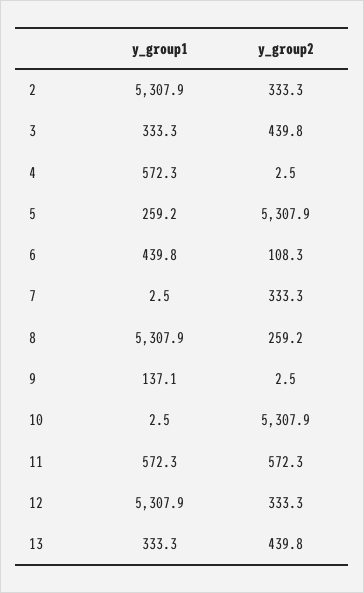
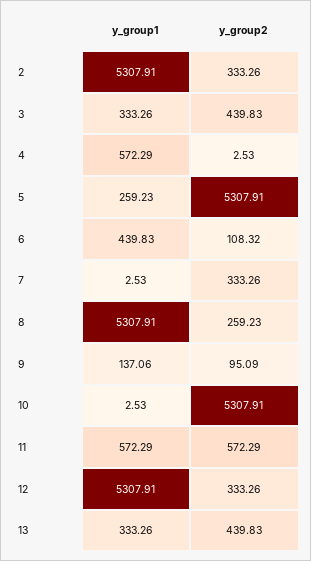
  {
    "y_group1": {
      "2": 5307.91,
      "3": 333.26,
      "4": 572.29,
      "5": 259.23,
      "6": 439.83,
      "7": 2.53,
      "8": 5307.91,
      "9": 137.06,
      "10": 2.53,
      "11": 572.29,
      "12": 5307.91,
      "13": 333.26
    },
    "y_group2": {
      "2": 333.26,
      "3": 439.83,
      "4": 2.53,
      "5": 5307.91,
      "6": 108.32,
      "7": 333.26,
      "8": 259.23,
-     "9": 2.5,
+     "9": 95.09,
      "10": 5307.91,
      "11": 572.29,
      "12": 333.26,
      "13": 439.83
    }
  }

